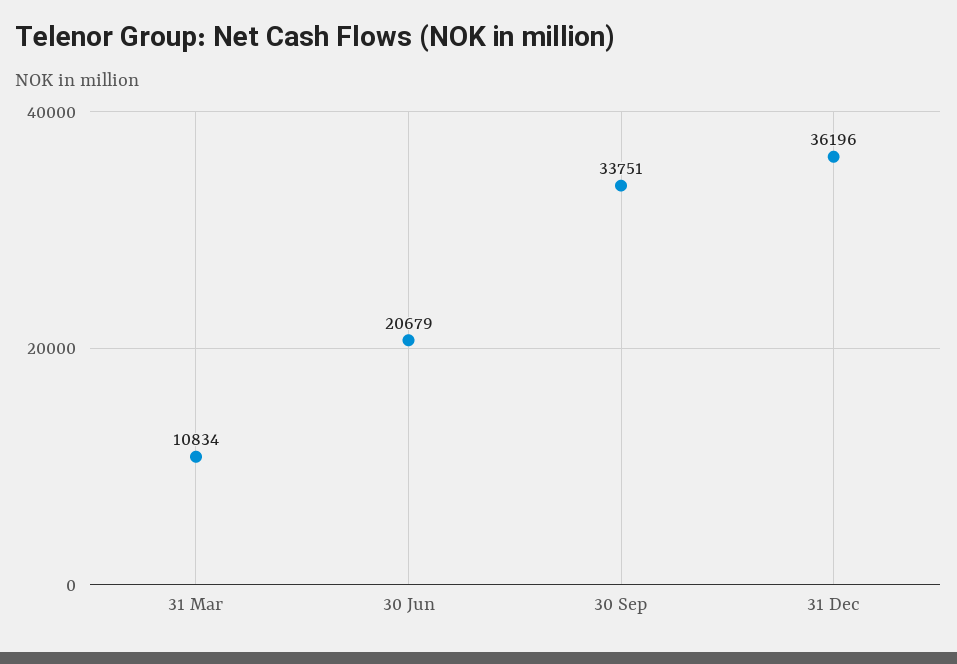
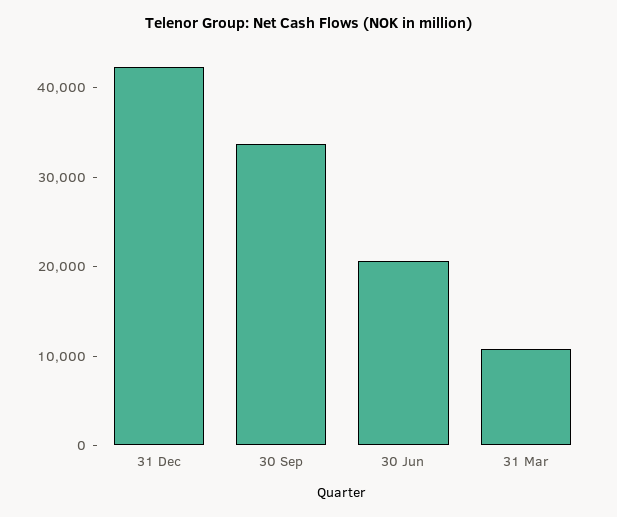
  {
    "31 Mar": 10834,
    "30 Jun": 20679,
    "30 Sep": 33751,
-   "31 Dec": 36196
+   "31 Dec": 42000
  }

